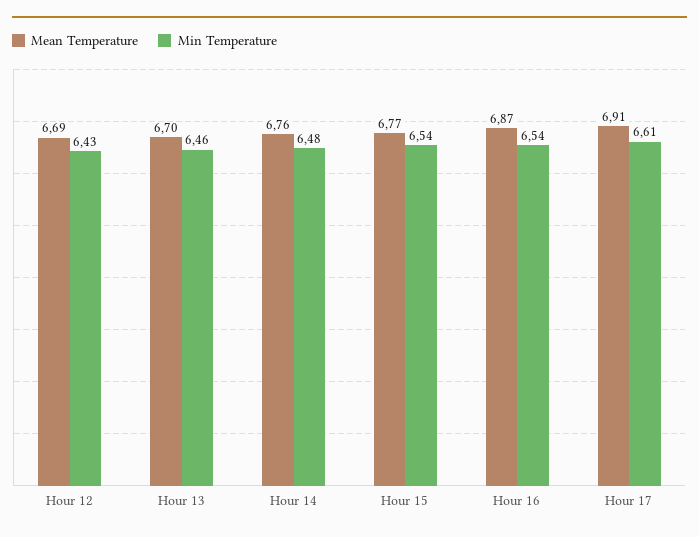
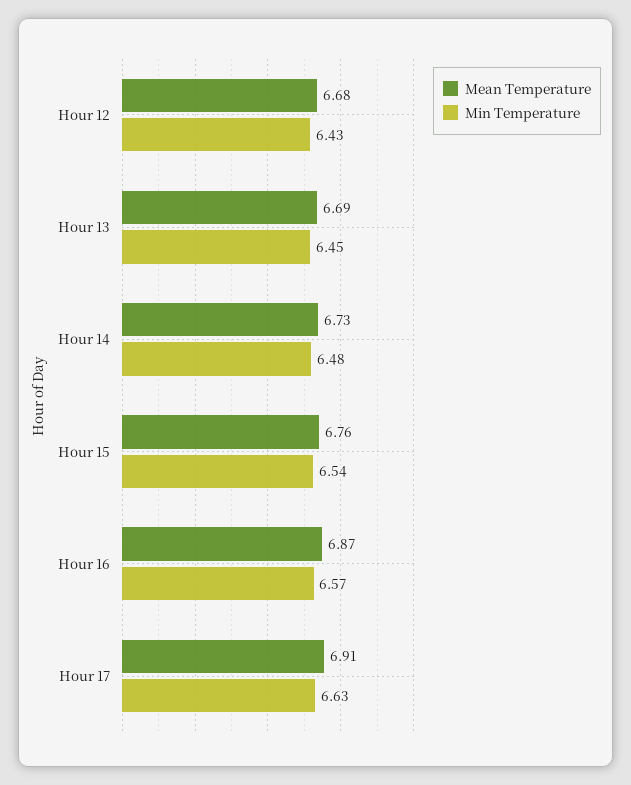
  {
    "Mean Temperature": {
-     "Hour 12": 6.69,
+     "Hour 12": 6.68,
-     "Hour 13": 6.7,
+     "Hour 13": 6.69,
-     "Hour 14": 6.76,
+     "Hour 14": 6.73,
-     "Hour 15": 6.77,
+     "Hour 15": 6.76,
      "Hour 16": 6.87,
      "Hour 17": 6.91
    },
    "Min Temperature": {
      "Hour 12": 6.43,
-     "Hour 13": 6.46,
+     "Hour 13": 6.45,
      "Hour 14": 6.48,
      "Hour 15": 6.54,
-     "Hour 16": 6.54,
+     "Hour 16": 6.57,
-     "Hour 17": 6.61
+     "Hour 17": 6.63
    }
  }

